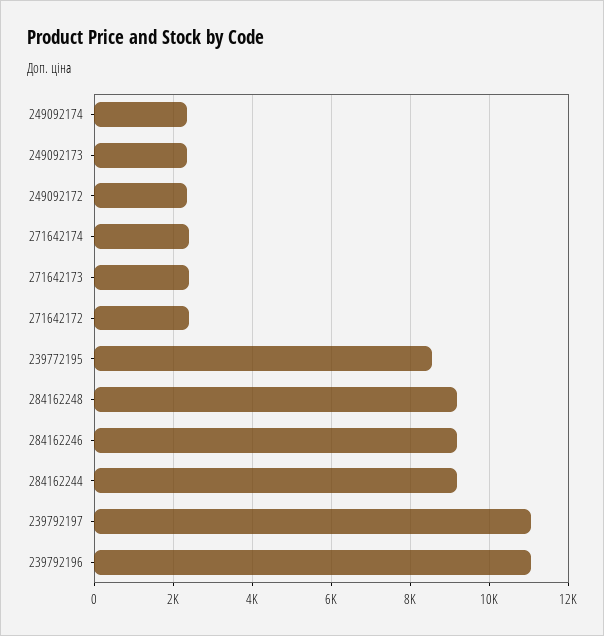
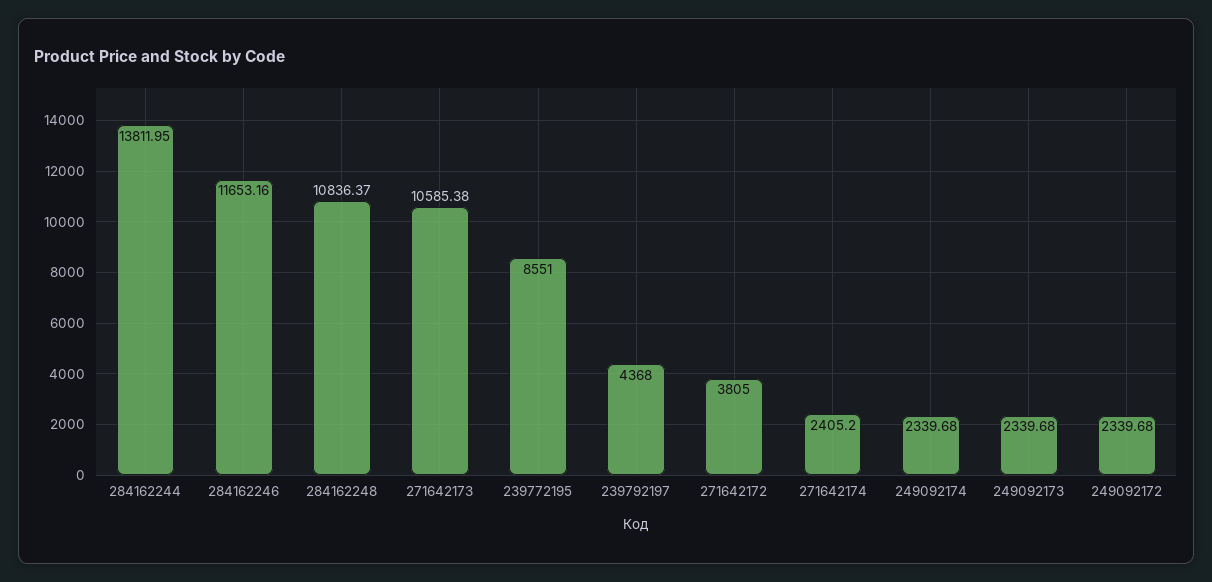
  {
    "249092174": 2339.68,
    "249092173": 2339.68,
    "249092172": 2339.68,
    "271642174": 2405.2,
-   "271642173": 2400,
+   "271642173": 10585.38,
-   "271642172": 2400,
+   "271642172": 3805,
    "239772195": 8551,
-   "284162248": 9200,
+   "284162248": 10836.37,
-   "284162246": 9200,
+   "284162246": 11653.16,
-   "284162244": 9200,
+   "284162244": 13811.95,
-   "239792197": 11000,
+   "239792197": 4368
-   "239792196": 11000
  }

